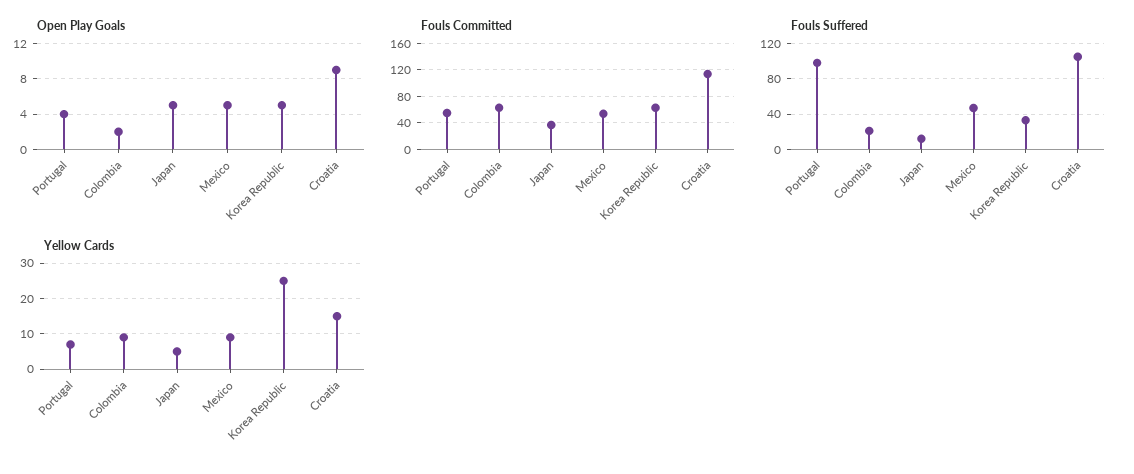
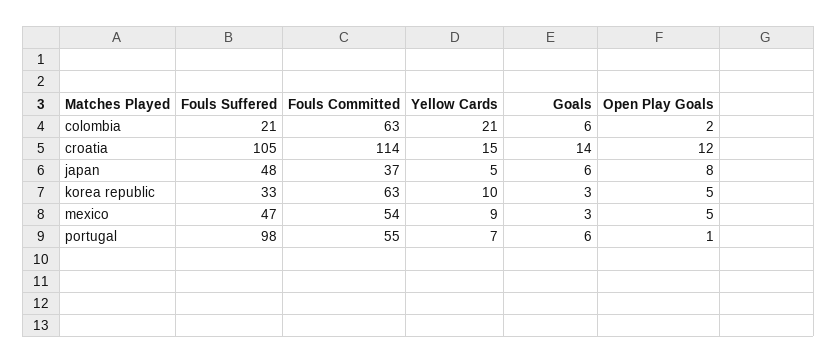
  {
    "Open Play Goals": {
-     "Portugal": 4,
+     "Portugal": 1,
      "Colombia": 2,
-     "Japan": 5,
+     "Japan": 8,
      "Mexico": 5,
      "Korea Republic": 5,
-     "Croatia": 9
+     "Croatia": 12
    },
    "Fouls Committed": {
      "Portugal": 55,
      "Colombia": 63,
      "Japan": 37,
      "Mexico": 54,
      "Korea Republic": 63,
      "Croatia": 114
    },
    "Fouls Suffered": {
      "Portugal": 98,
      "Colombia": 21,
-     "Japan": 10,
+     "Japan": 48,
      "Mexico": 47,
      "Korea Republic": 33,
      "Croatia": 105
    },
    "Yellow Cards": {
      "Portugal": 7,
-     "Colombia": 10,
+     "Colombia": 21,
      "Japan": 5,
      "Mexico": 9,
-     "Korea Republic": 25,
+     "Korea Republic": 10,
      "Croatia": 15
-   }
+   },
+   "Goals": {
+     "Colombia": 6,
+     "Croatia": 14,
+     "Japan": 6,
+     "Korea Republic": 3,
+     "Mexico": 3,
+     "Portugal": 6
+   }
  }

